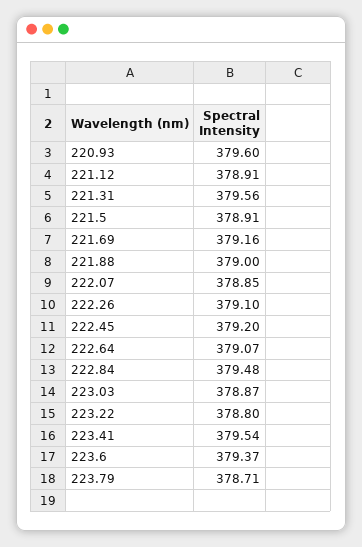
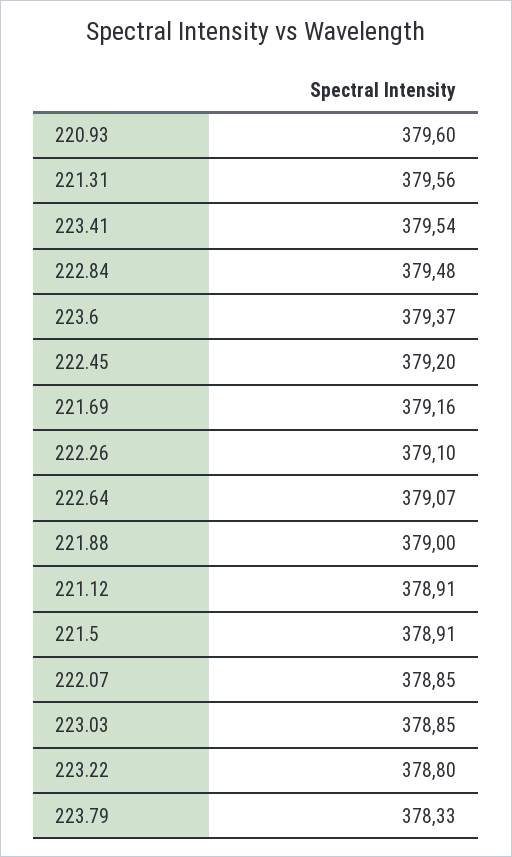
  {
    "220.93": 379.6,
    "221.12": 378.91,
    "221.31": 379.56,
    "221.5": 378.91,
    "221.69": 379.16,
    "221.88": 379,
    "222.07": 378.85,
    "222.26": 379.1,
    "222.45": 379.2,
    "222.64": 379.07,
    "222.84": 379.48,
-   "223.03": 378.87,
+   "223.03": 378.85,
    "223.22": 378.8,
    "223.41": 379.54,
    "223.6": 379.37,
-   "223.79": 378.71
+   "223.79": 378.33
  }

